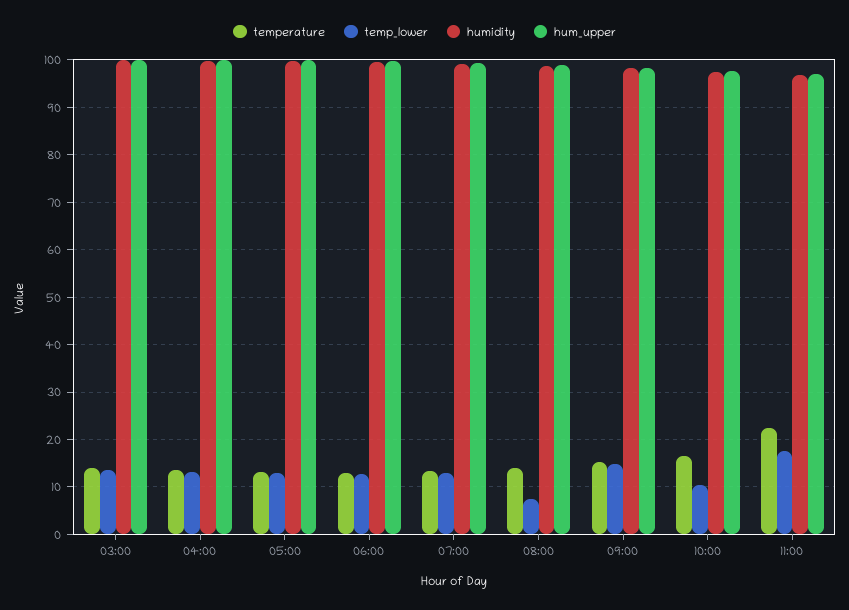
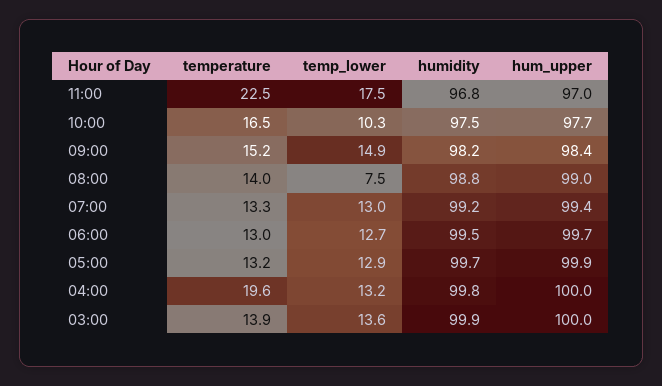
  {
    "temperature": {
      "03:00": 13.9,
-     "04:00": 14,
+     "04:00": 19.6,
      "05:00": 13.2,
      "06:00": 13,
      "07:00": 13.3,
      "08:00": 14,
      "09:00": 15.2,
      "10:00": 16.5,
      "11:00": 22.5
    },
    "temp_lower": {
      "03:00": 13.6,
      "04:00": 13.2,
      "05:00": 12.9,
      "06:00": 12.7,
      "07:00": 13,
      "08:00": 7.5,
      "09:00": 14.9,
      "10:00": 10.3,
      "11:00": 17.5
    },
    "humidity": {
      "03:00": 99.9,
      "04:00": 99.8,
      "05:00": 99.7,
      "06:00": 99.5,
      "07:00": 99.2,
      "08:00": 98.8,
      "09:00": 98.2,
      "10:00": 97.5,
      "11:00": 96.8
    },
    "hum_upper": {
      "03:00": 100,
      "04:00": 100,
      "05:00": 99.9,
      "06:00": 99.7,
      "07:00": 99.4,
      "08:00": 99,
      "09:00": 98.4,
      "10:00": 97.7,
      "11:00": 97
    }
  }

